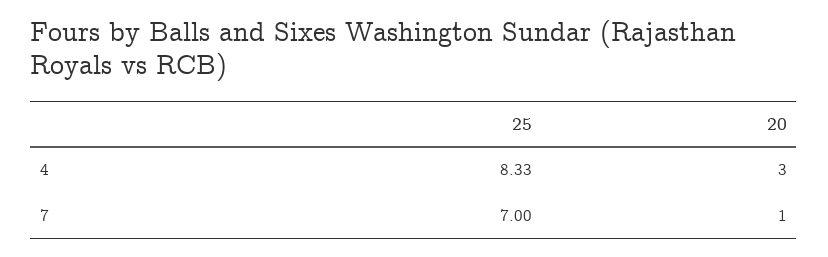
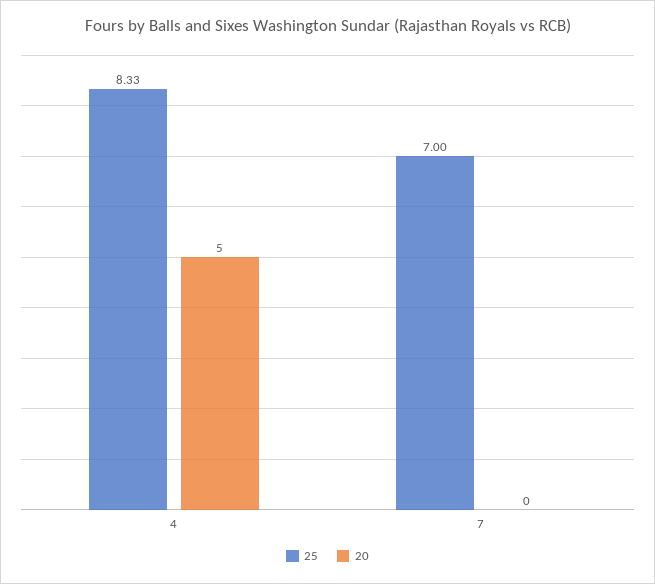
  {
    "25": {
      "4": 8.33,
      "7": 7
    },
    "20": {
-     "4": 3,
+     "4": 5,
-     "7": 1
+     "7": 0
    }
  }

